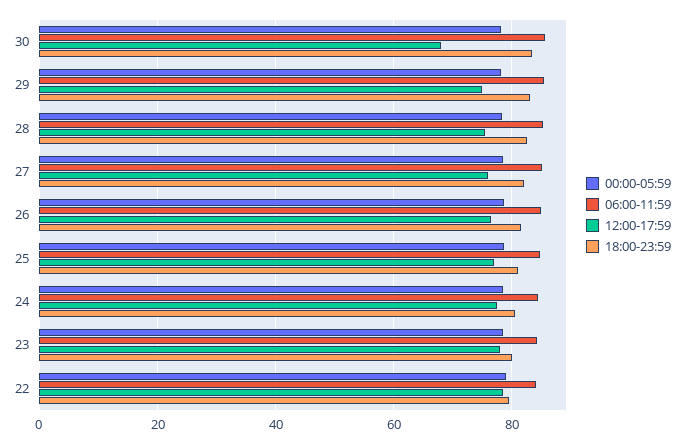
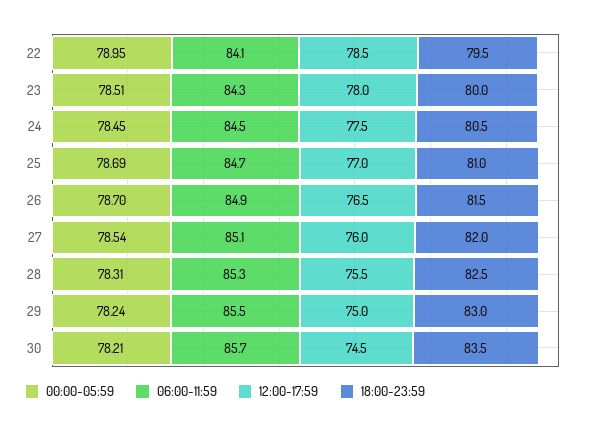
  {
    "00:00-05:59": {
      "30": 78.21,
      "29": 78.24,
      "28": 78.31,
      "27": 78.54,
      "26": 78.7,
      "25": 78.69,
      "24": 78.45,
      "23": 78.51,
      "22": 78.95
    },
    "06:00-11:59": {
      "30": 85.7,
      "29": 85.5,
      "28": 85.3,
      "27": 85.1,
      "26": 84.9,
      "25": 84.7,
      "24": 84.5,
      "23": 84.3,
      "22": 84.1
    },
    "12:00-17:59": {
-     "30": 68,
+     "30": 74.5,
      "29": 75,
      "28": 75.5,
      "27": 76,
      "26": 76.5,
      "25": 77,
      "24": 77.5,
      "23": 78,
      "22": 78.5
    },
    "18:00-23:59": {
      "30": 83.5,
      "29": 83,
      "28": 82.5,
      "27": 82,
      "26": 81.5,
      "25": 81,
      "24": 80.5,
      "23": 80,
      "22": 79.5
    }
  }

